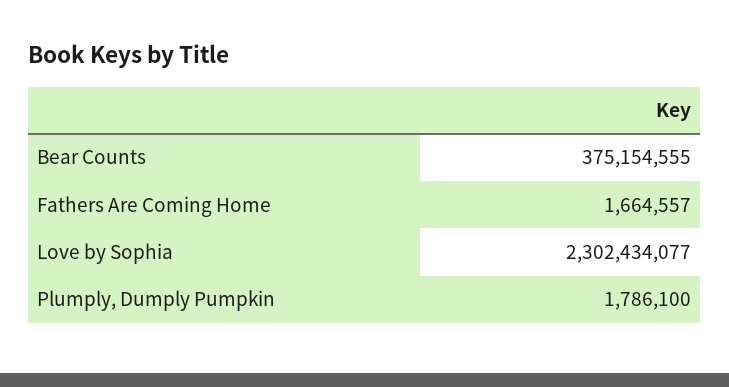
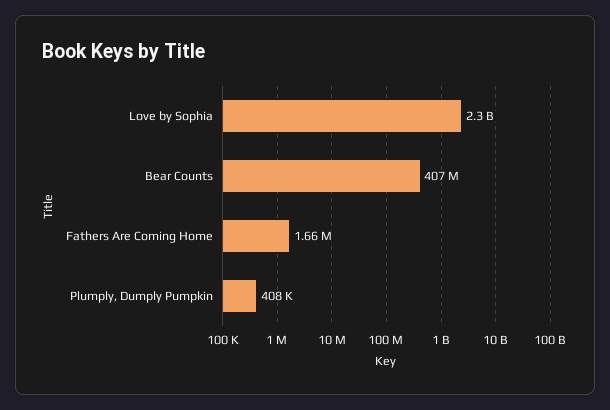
  {
-   "Bear Counts": 375154555,
+   "Bear Counts": 407000000,
    "Fathers Are Coming Home": 1664557,
    "Love by Sophia": 2302434077,
-   "Plumply, Dumply Pumpkin": 1786100
+   "Plumply, Dumply Pumpkin": 408000
  }

